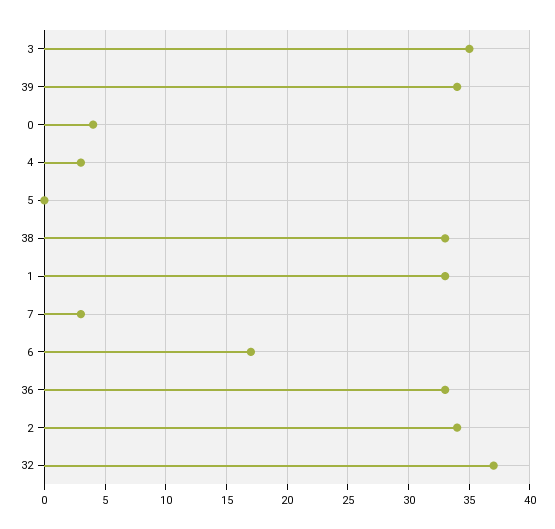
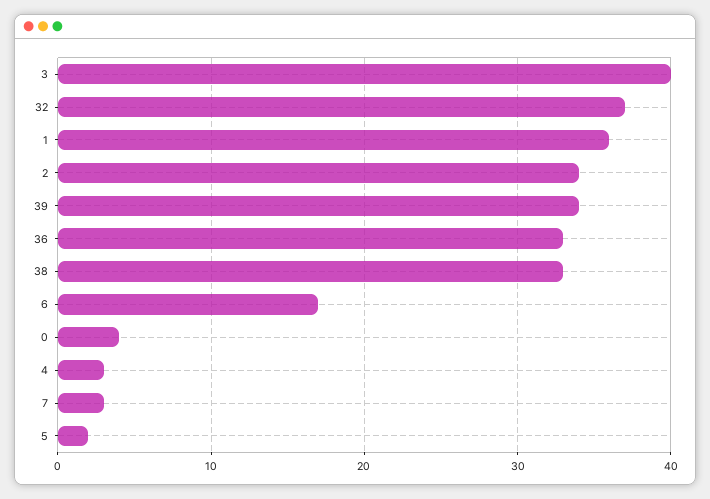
  {
-   "3": 35,
+   "3": 40,
    "39": 34,
    "0": 4,
    "4": 3,
-   "5": 0,
+   "5": 2,
    "38": 33,
-   "1": 33,
+   "1": 36,
    "7": 3,
    "6": 17,
    "36": 33,
    "2": 34,
    "32": 37
  }

